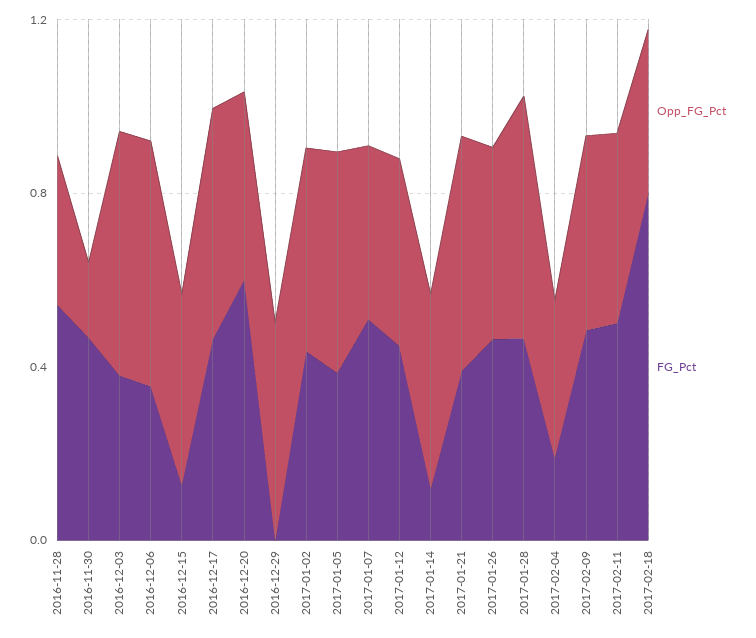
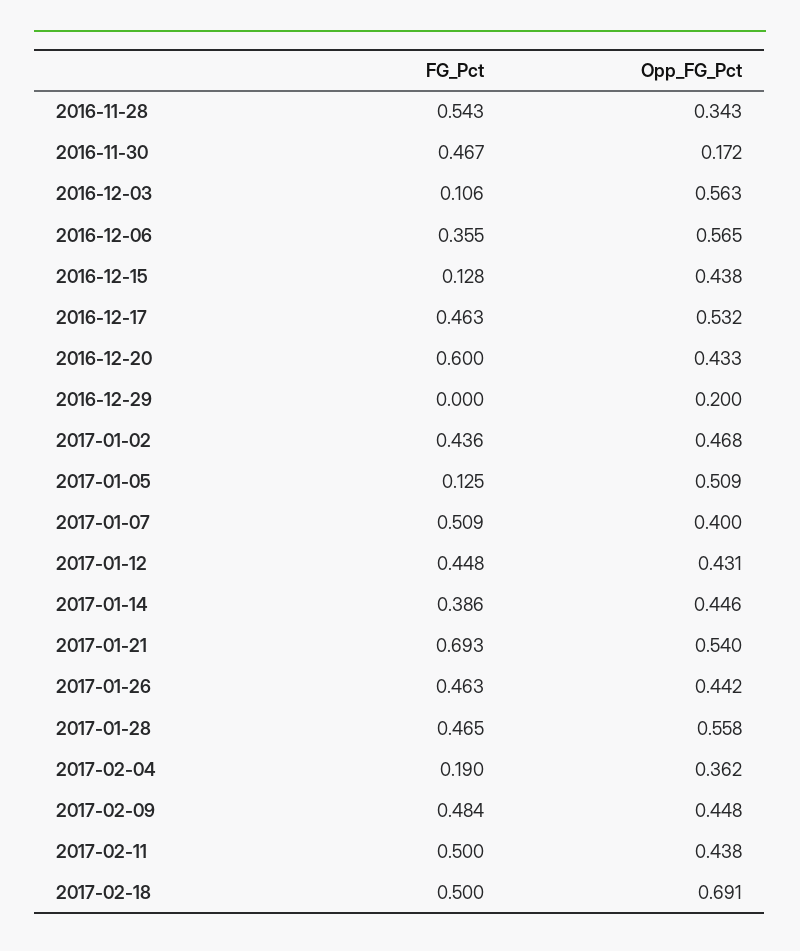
  {
    "Opp_FG_Pct": {
      "2016-11-28": 0.343,
      "2016-11-30": 0.172,
      "2016-12-03": 0.563,
      "2016-12-06": 0.565,
      "2016-12-15": 0.438,
      "2016-12-17": 0.532,
      "2016-12-20": 0.433,
-     "2016-12-29": 0.5,
+     "2016-12-29": 0.2,
      "2017-01-02": 0.468,
      "2017-01-05": 0.509,
      "2017-01-07": 0.4,
      "2017-01-12": 0.431,
      "2017-01-14": 0.446,
      "2017-01-21": 0.54,
      "2017-01-26": 0.442,
      "2017-01-28": 0.558,
      "2017-02-04": 0.362,
      "2017-02-09": 0.448,
      "2017-02-11": 0.438,
-     "2017-02-18": 0.4
+     "2017-02-18": 0.691
    },
    "FG_Pct": {
      "2016-11-28": 0.543,
      "2016-11-30": 0.467,
-     "2016-12-03": 0.4,
+     "2016-12-03": 0.106,
      "2016-12-06": 0.355,
      "2016-12-15": 0.128,
      "2016-12-17": 0.463,
      "2016-12-20": 0.6,
      "2016-12-29": 0,
      "2017-01-02": 0.436,
-     "2017-01-05": 0.4,
+     "2017-01-05": 0.125,
      "2017-01-07": 0.509,
      "2017-01-12": 0.448,
-     "2017-01-14": 0.1,
+     "2017-01-14": 0.386,
-     "2017-01-21": 0.4,
+     "2017-01-21": 0.693,
      "2017-01-26": 0.463,
      "2017-01-28": 0.465,
      "2017-02-04": 0.19,
      "2017-02-09": 0.484,
      "2017-02-11": 0.5,
-     "2017-02-18": 0.8
+     "2017-02-18": 0.5
    }
  }

